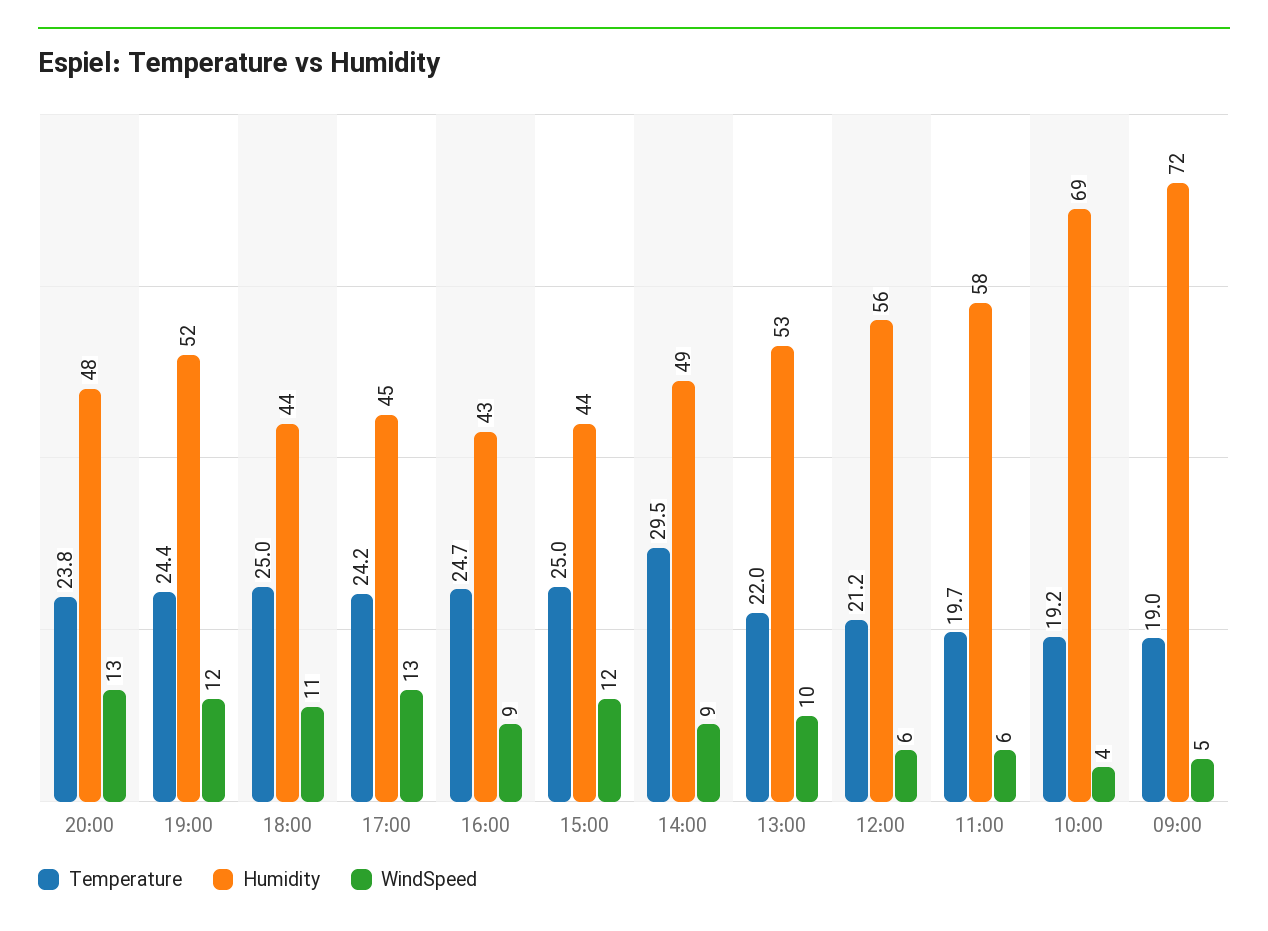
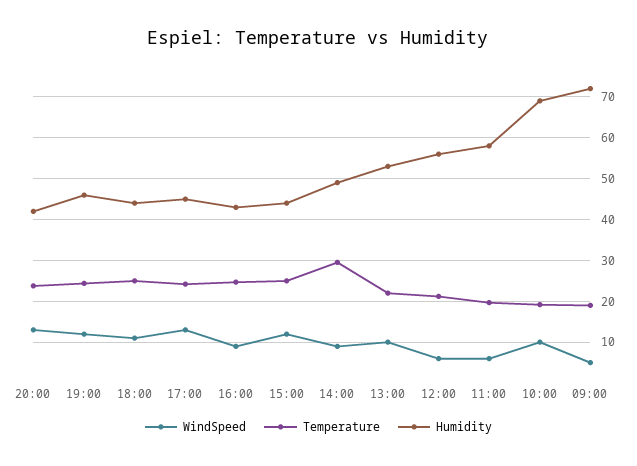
  {
    "Temperature": {
      "20:00": 23.8,
      "19:00": 24.4,
      "18:00": 25,
      "17:00": 24.2,
      "16:00": 24.7,
      "15:00": 25,
      "14:00": 29.5,
      "13:00": 22,
      "12:00": 21.2,
      "11:00": 19.7,
      "10:00": 19.2,
      "09:00": 19
    },
    "Humidity": {
-     "20:00": 48,
+     "20:00": 42,
-     "19:00": 52,
+     "19:00": 46,
      "18:00": 44,
      "17:00": 45,
      "16:00": 43,
      "15:00": 44,
      "14:00": 49,
      "13:00": 53,
      "12:00": 56,
      "11:00": 58,
      "10:00": 69,
      "09:00": 72
    },
    "WindSpeed": {
      "20:00": 13,
      "19:00": 12,
      "18:00": 11,
      "17:00": 13,
      "16:00": 9,
      "15:00": 12,
      "14:00": 9,
      "13:00": 10,
      "12:00": 6,
      "11:00": 6,
-     "10:00": 4,
+     "10:00": 10,
      "09:00": 5
    }
  }

